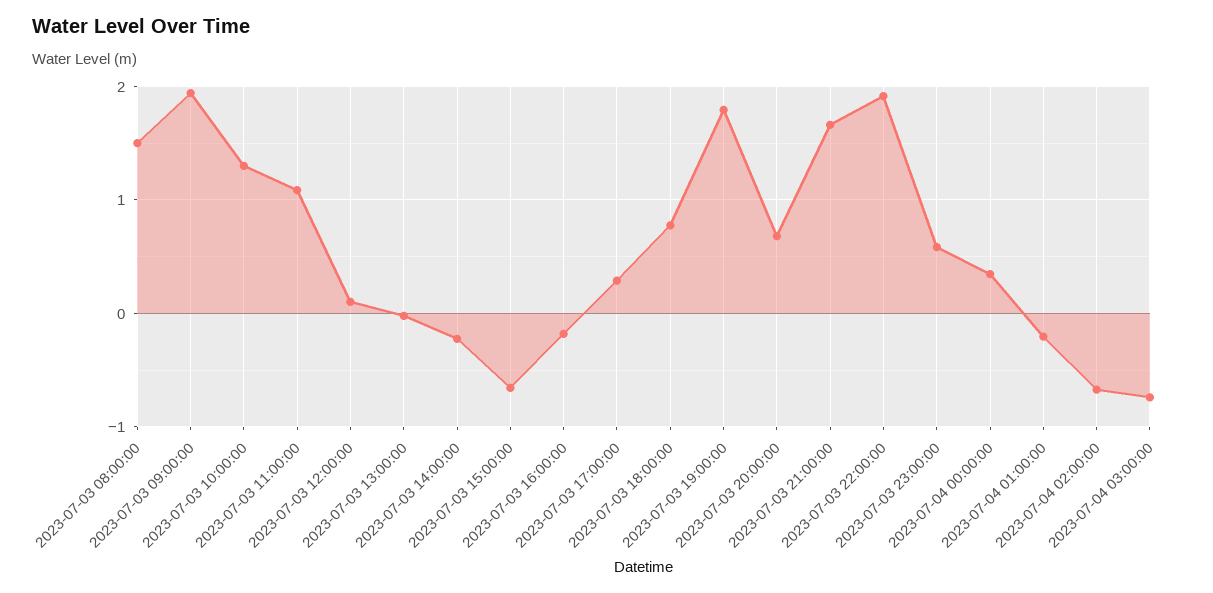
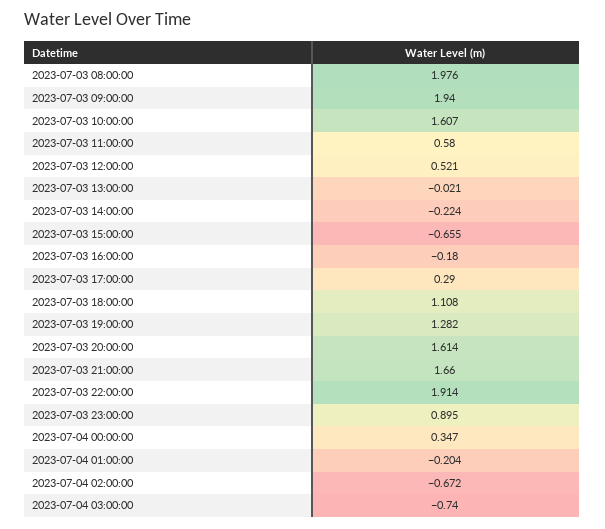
  {
-   "2023-07-03 08:00:00": 1.5,
+   "2023-07-03 08:00:00": 1.976,
    "2023-07-03 09:00:00": 1.94,
-   "2023-07-03 10:00:00": 1.3,
+   "2023-07-03 10:00:00": 1.607,
-   "2023-07-03 11:00:00": 1.1,
+   "2023-07-03 11:00:00": 0.58,
-   "2023-07-03 12:00:00": 0.1,
+   "2023-07-03 12:00:00": 0.521,
    "2023-07-03 13:00:00": -0.021,
    "2023-07-03 14:00:00": -0.224,
    "2023-07-03 15:00:00": -0.655,
    "2023-07-03 16:00:00": -0.18,
    "2023-07-03 17:00:00": 0.29,
-   "2023-07-03 18:00:00": 0.8,
+   "2023-07-03 18:00:00": 1.108,
-   "2023-07-03 19:00:00": 1.8,
+   "2023-07-03 19:00:00": 1.282,
-   "2023-07-03 20:00:00": 0.7,
+   "2023-07-03 20:00:00": 1.614,
    "2023-07-03 21:00:00": 1.66,
    "2023-07-03 22:00:00": 1.914,
-   "2023-07-03 23:00:00": 0.6,
+   "2023-07-03 23:00:00": 0.895,
    "2023-07-04 00:00:00": 0.347,
    "2023-07-04 01:00:00": -0.204,
    "2023-07-04 02:00:00": -0.672,
    "2023-07-04 03:00:00": -0.74
  }

